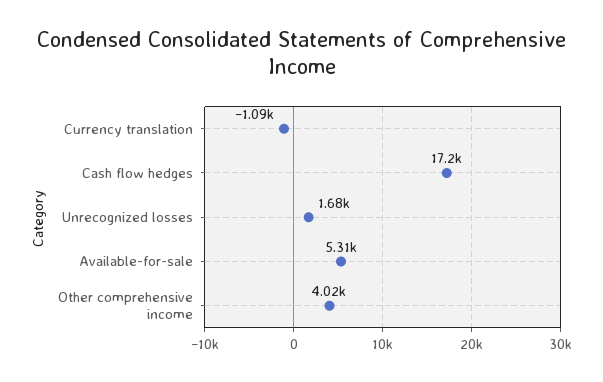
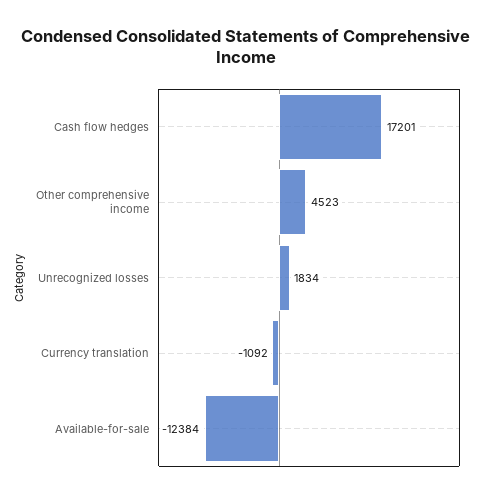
  {
    "Currency translation": -1092,
    "Cash flow hedges": 17201,
-   "Unrecognized losses": 1680,
+   "Unrecognized losses": 1834,
-   "Available-for-sale": 5310,
+   "Available-for-sale": -12384,
-   "Other comprehensive income": 4020
+   "Other comprehensive income": 4523
  }

